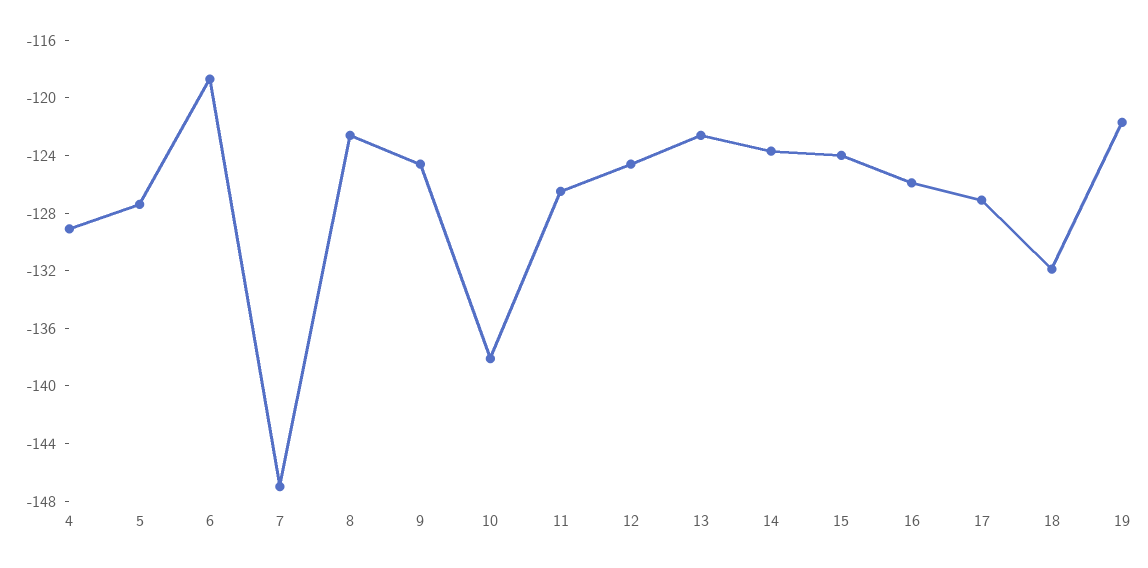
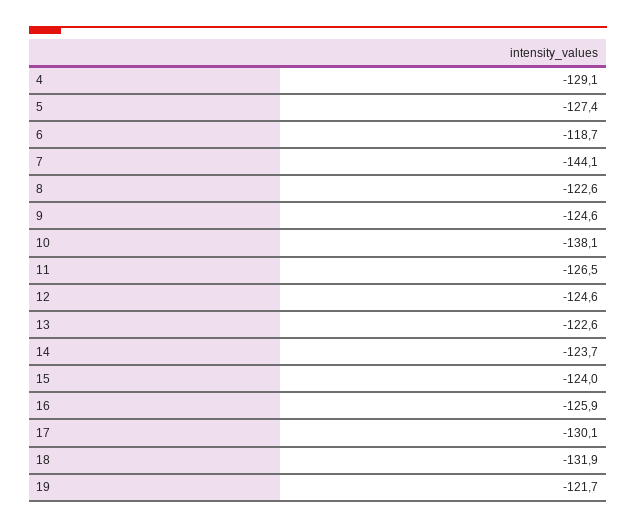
  {
    "4": -129.1,
    "5": -127.4,
    "6": -118.7,
-   "7": -147,
+   "7": -144.1,
    "8": -122.6,
    "9": -124.6,
    "10": -138.1,
    "11": -126.5,
    "12": -124.6,
    "13": -122.6,
    "14": -123.7,
    "15": -124,
    "16": -125.9,
-   "17": -127,
+   "17": -130.1,
    "18": -131.9,
    "19": -121.7
  }

